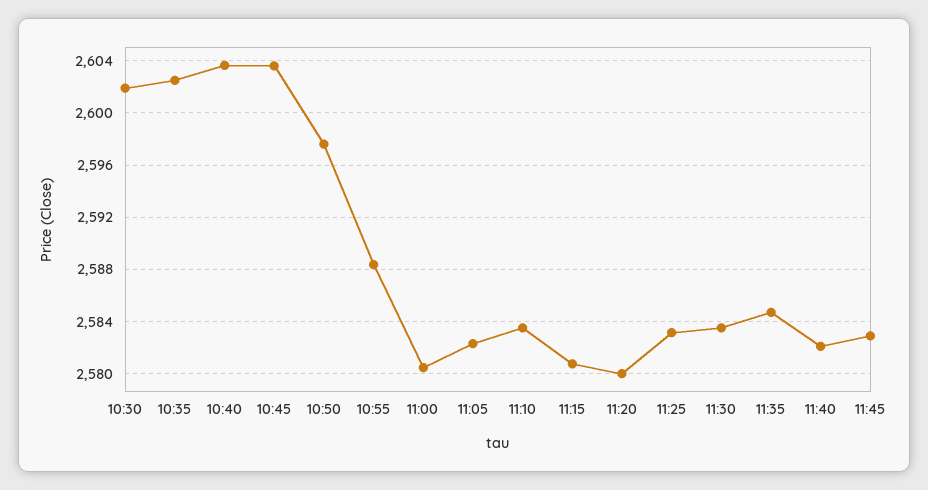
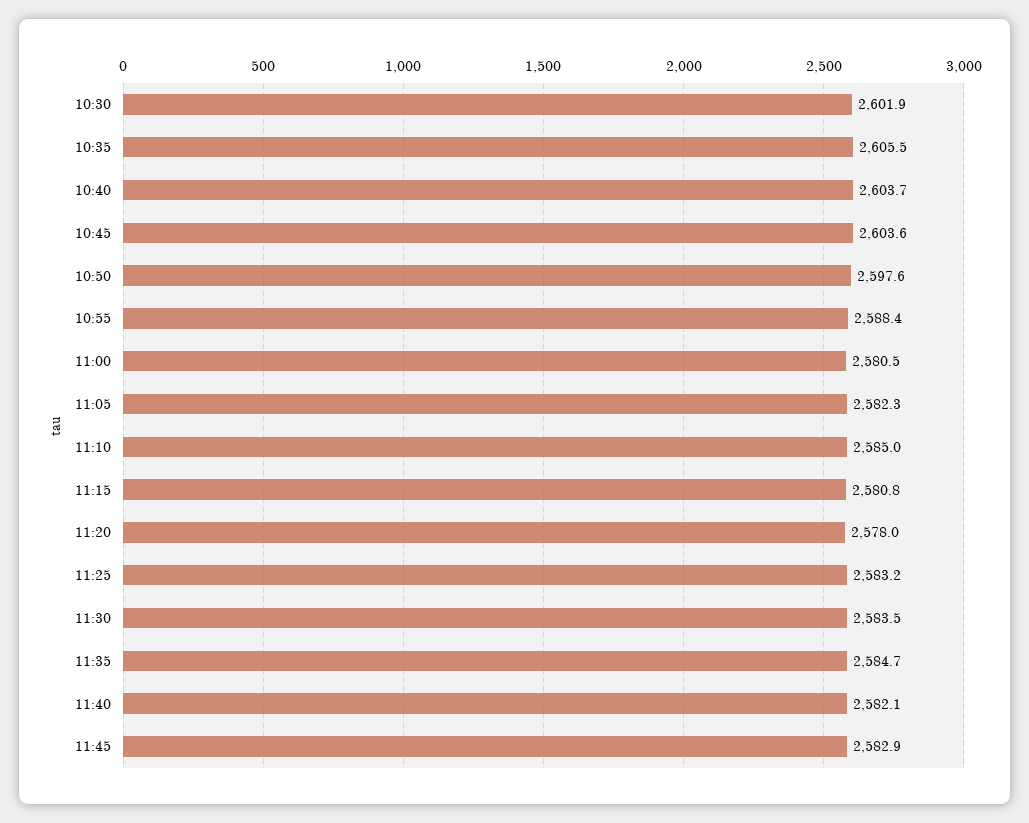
  {
    "10:30": 2601.9,
-   "10:35": 2602.5,
+   "10:35": 2605.5,
    "10:40": 2603.7,
    "10:45": 2603.6,
    "10:50": 2597.6,
    "10:55": 2588.4,
    "11:00": 2580.5,
    "11:05": 2582.3,
-   "11:10": 2583.5,
+   "11:10": 2585,
    "11:15": 2580.8,
-   "11:20": 2580,
+   "11:20": 2578,
    "11:25": 2583.2,
    "11:30": 2583.5,
    "11:35": 2584.7,
    "11:40": 2582.1,
    "11:45": 2582.9
  }

